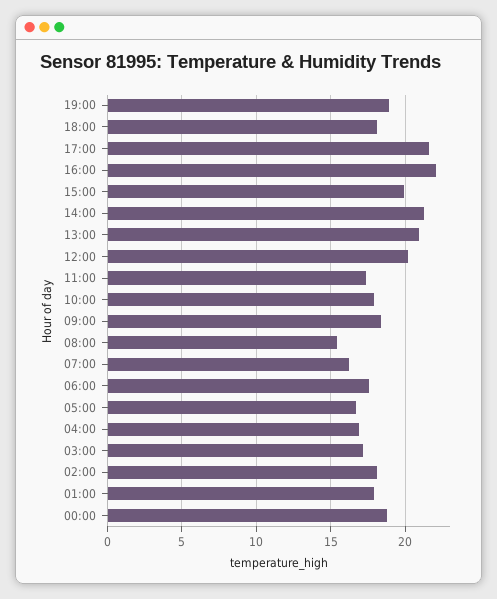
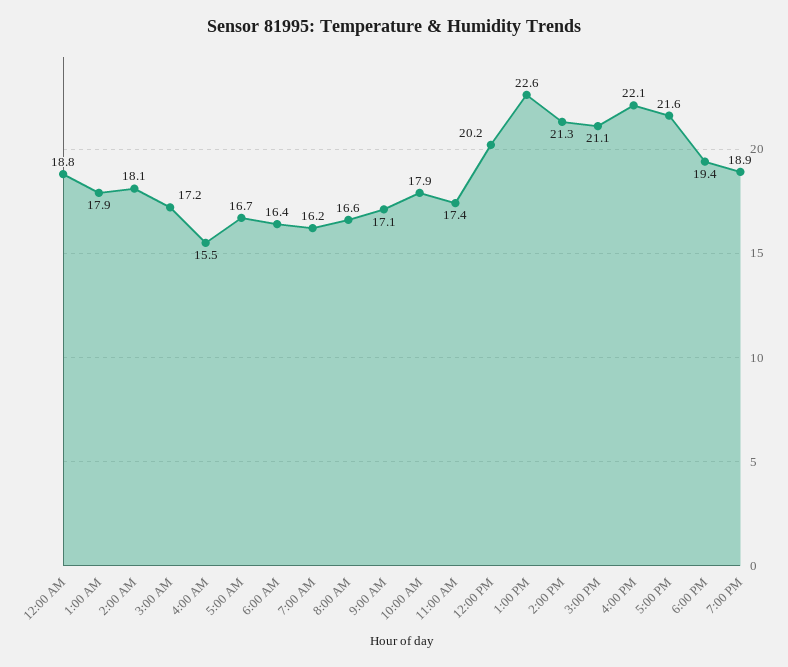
  {
    "19:00": 18.9,
-   "18:00": 18,
+   "18:00": 19.4,
    "17:00": 21.6,
    "16:00": 22.1,
-   "15:00": 20,
+   "15:00": 21.1,
    "14:00": 21.3,
-   "13:00": 21,
+   "13:00": 22.6,
    "12:00": 20.2,
    "11:00": 17.4,
    "10:00": 17.9,
-   "09:00": 18.5,
+   "09:00": 17.1,
-   "08:00": 15.5,
+   "08:00": 16.6,
    "07:00": 16.2,
-   "06:00": 17.5,
+   "06:00": 16.4,
    "05:00": 16.7,
-   "04:00": 17,
+   "04:00": 15.5,
    "03:00": 17.2,
    "02:00": 18.1,
    "01:00": 17.9,
    "00:00": 18.8
  }

